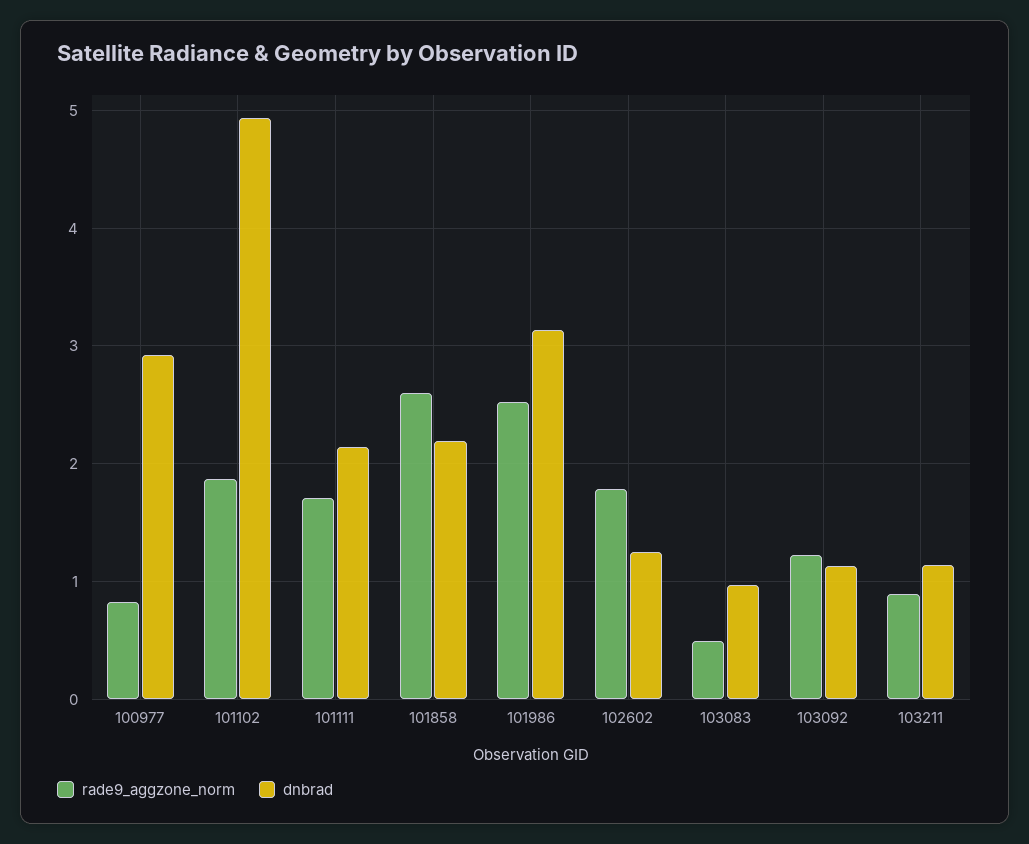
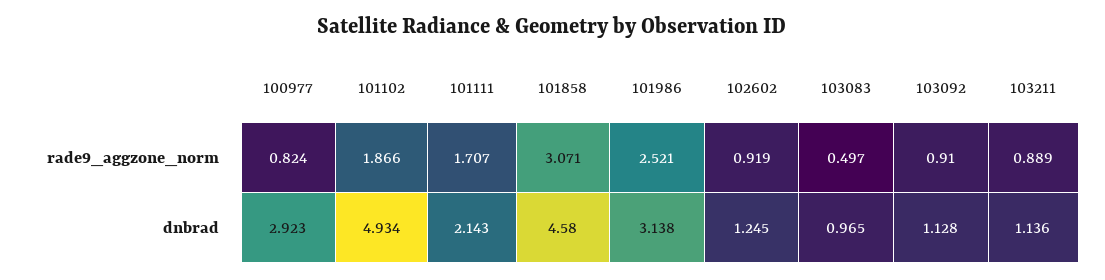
  {
    "rade9_aggzone_norm": {
      "100977": 0.824,
      "101102": 1.866,
      "101111": 1.707,
-     "101858": 2.6,
+     "101858": 3.071,
      "101986": 2.521,
-     "102602": 1.8,
+     "102602": 0.919,
      "103083": 0.497,
-     "103092": 1.2,
+     "103092": 0.91,
      "103211": 0.889
    },
    "dnbrad": {
      "100977": 2.923,
      "101102": 4.934,
      "101111": 2.143,
-     "101858": 2.2,
+     "101858": 4.58,
      "101986": 3.138,
      "102602": 1.245,
      "103083": 0.965,
      "103092": 1.128,
      "103211": 1.136
    }
  }

